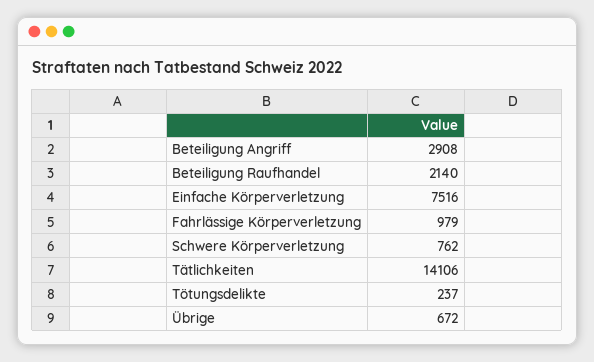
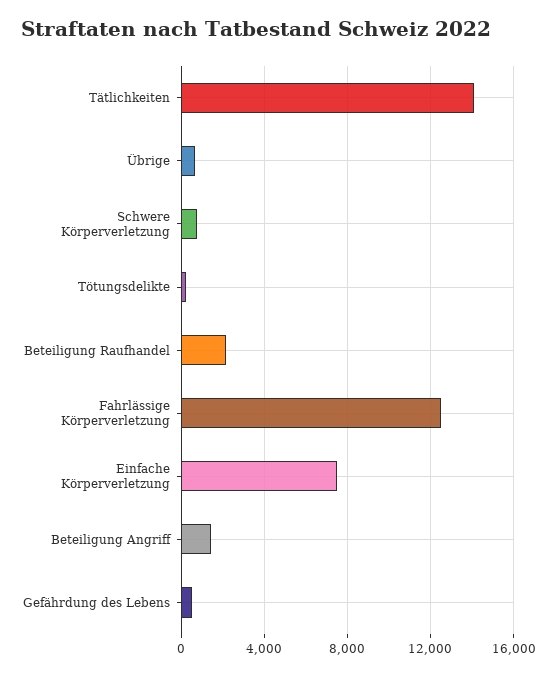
  {
-   "Beteiligung Angriff": 2908,
+   "Beteiligung Angriff": 1500,
    "Beteiligung Raufhandel": 2140,
    "Einfache Körperverletzung": 7516,
-   "Fahrlässige Körperverletzung": 979,
+   "Fahrlässige Körperverletzung": 12500,
    "Schwere Körperverletzung": 762,
    "Tätlichkeiten": 14106,
    "Tötungsdelikte": 237,
-   "Übrige": 672
+   "Übrige": 672,
+   "Gefährdung des Lebens": 500
  }

